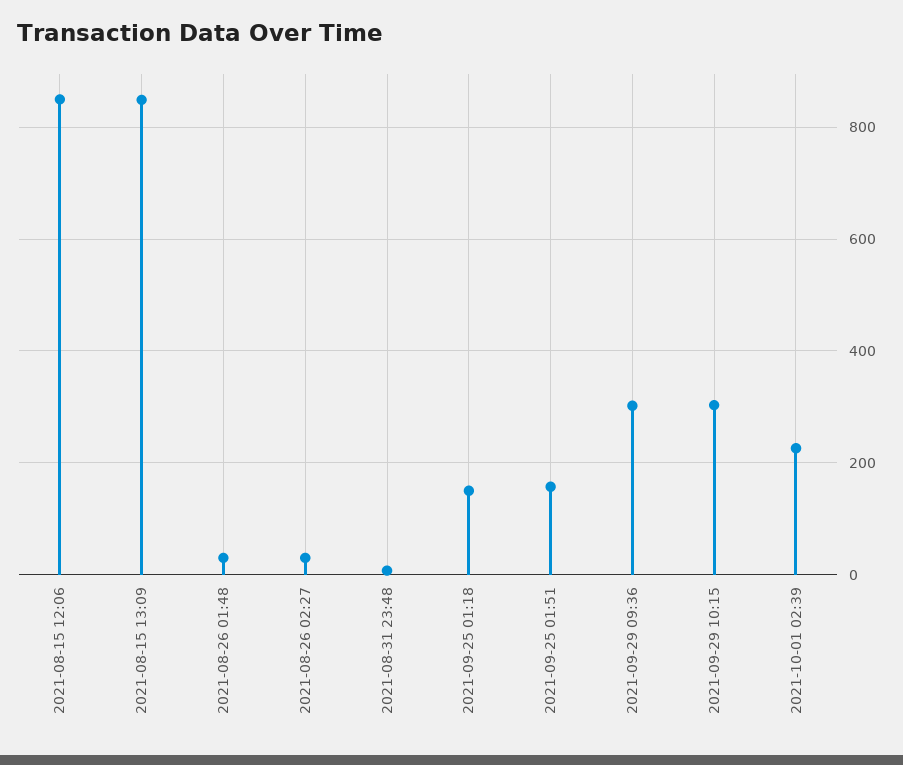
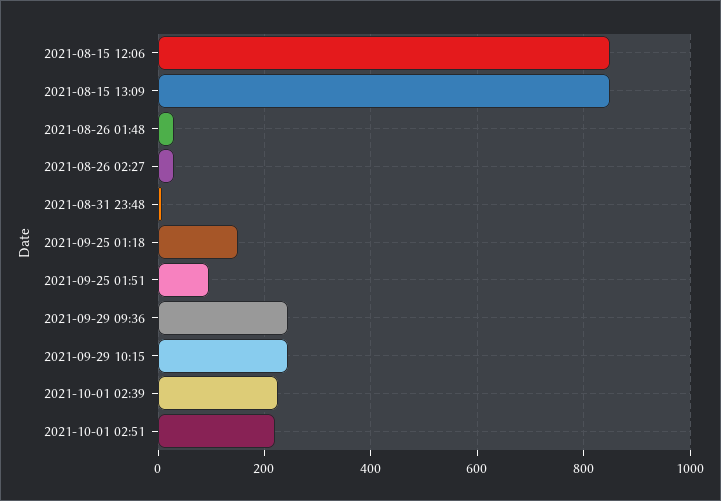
  {
    "2021-08-15 12:06": 860,
    "2021-08-15 13:09": 840,
    "2021-08-26 01:48": 40,
    "2021-08-26 02:27": 20,
    "2021-08-31 23:48": 0,
    "2021-09-25 01:18": 160,
-   "2021-09-25 01:51": 160,
+   "2021-09-25 01:51": 100,
-   "2021-09-29 09:36": 300,
+   "2021-09-29 09:36": 240,
-   "2021-09-29 10:15": 300,
+   "2021-09-29 10:15": 240,
-   "2021-10-01 02:39": 220
+   "2021-10-01 02:39": 220,
+   "2021-10-01 02:51": 220
  }

